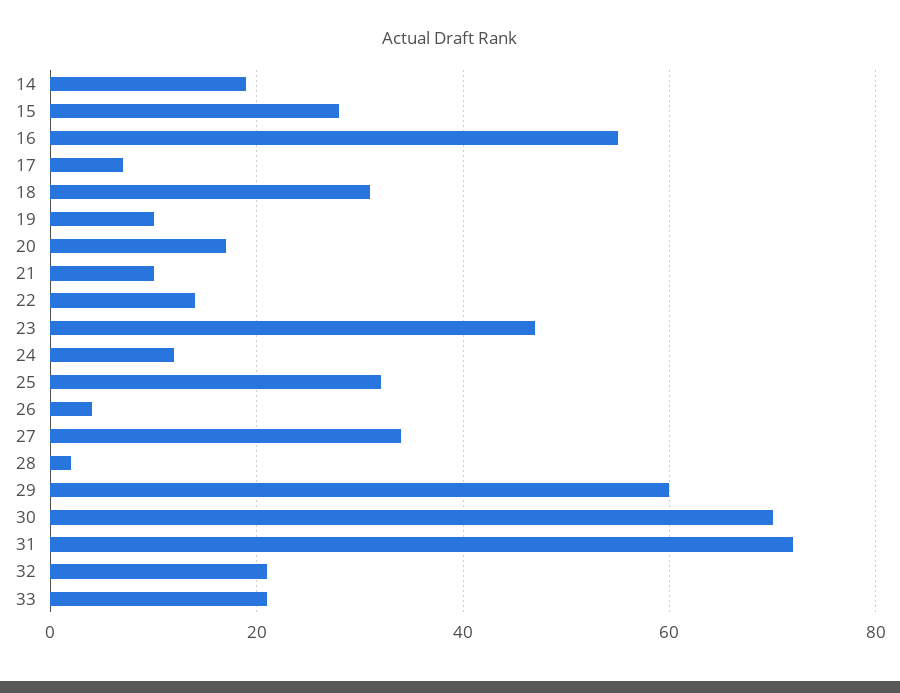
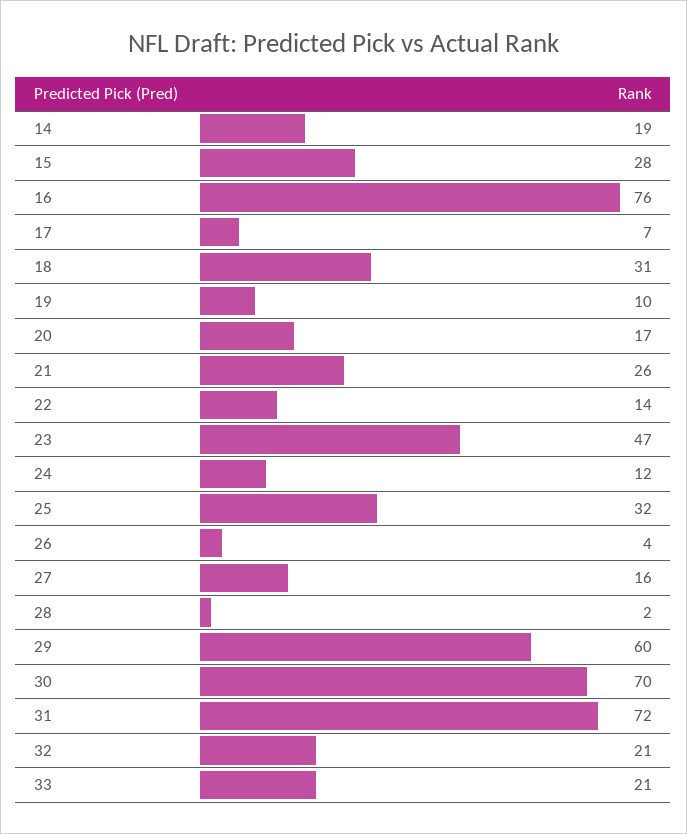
  {
    "14": 19,
    "15": 28,
-   "16": 55,
+   "16": 76,
    "17": 7,
    "18": 31,
    "19": 10,
    "20": 17,
-   "21": 10,
+   "21": 26,
    "22": 14,
    "23": 47,
    "24": 12,
    "25": 32,
    "26": 4,
-   "27": 35,
+   "27": 16,
    "28": 2,
    "29": 60,
    "30": 70,
    "31": 72,
    "32": 21,
    "33": 21
  }

